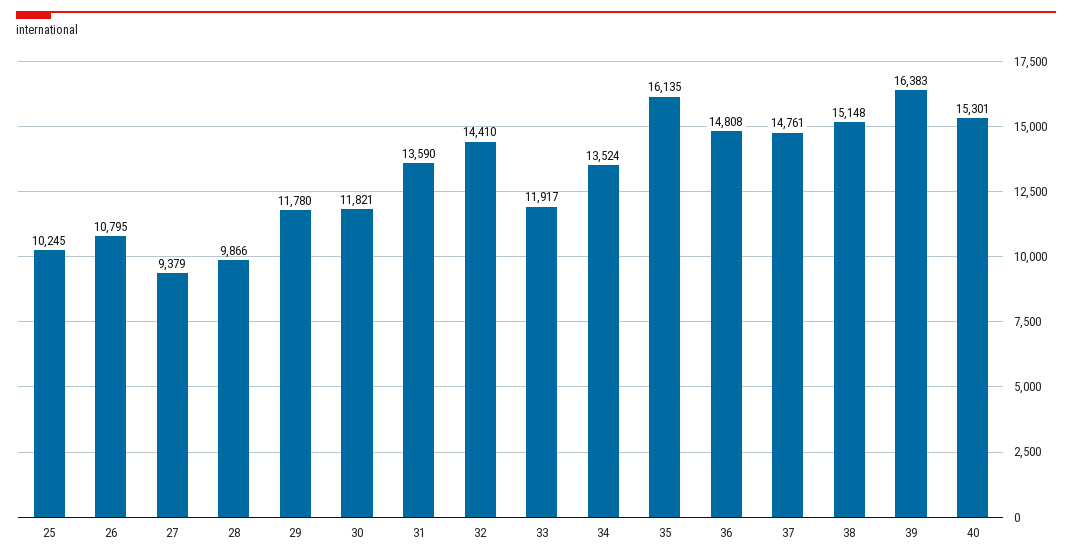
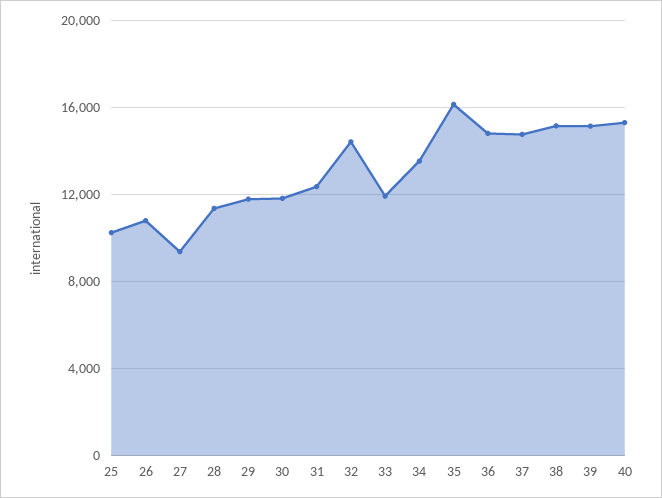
  {
    "25": 10245,
    "26": 10795,
    "27": 9379,
-   "28": 9866,
+   "28": 11500,
    "29": 11780,
    "30": 11821,
-   "31": 13590,
+   "31": 12500,
    "32": 14410,
    "33": 11917,
    "34": 13524,
    "35": 16135,
    "36": 14808,
    "37": 14761,
    "38": 15148,
-   "39": 16383,
+   "39": 15000,
    "40": 15301
  }

